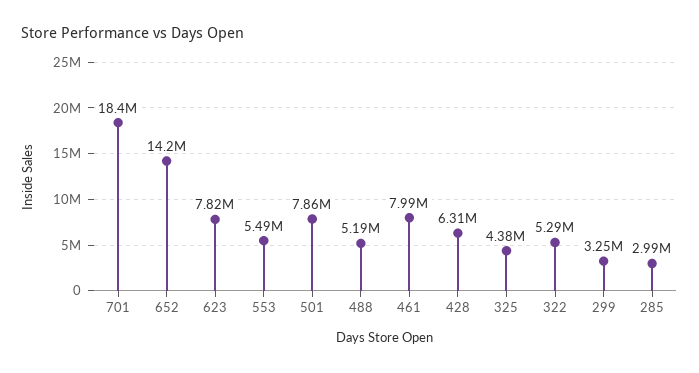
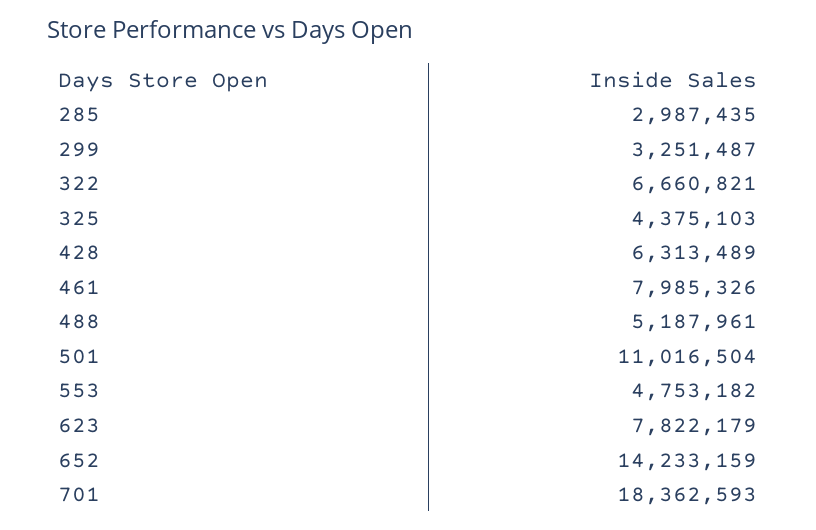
  {
    "701": 18362593,
    "652": 14233159,
    "623": 7822179,
-   "553": 5490000,
+   "553": 4753182,
-   "501": 7860000,
+   "501": 11016504,
    "488": 5187961,
    "461": 7985326,
    "428": 6313489,
    "325": 4375103,
-   "322": 5290000,
+   "322": 6660821,
    "299": 3251487,
    "285": 2987435
  }

